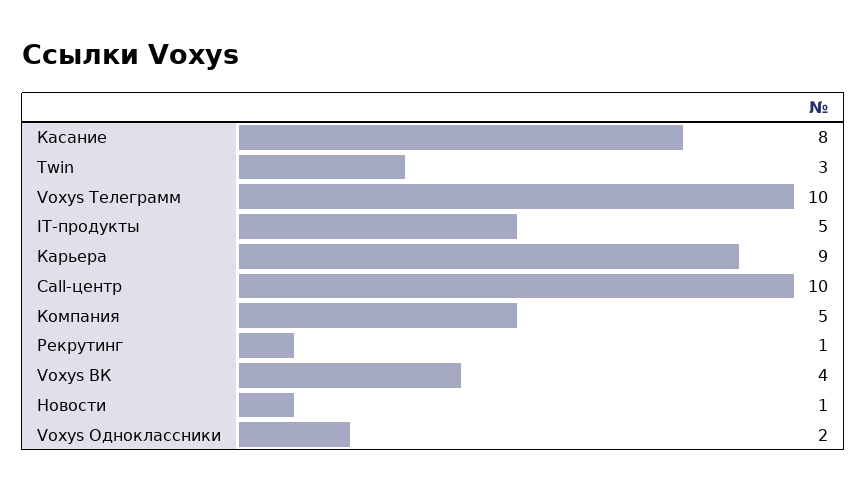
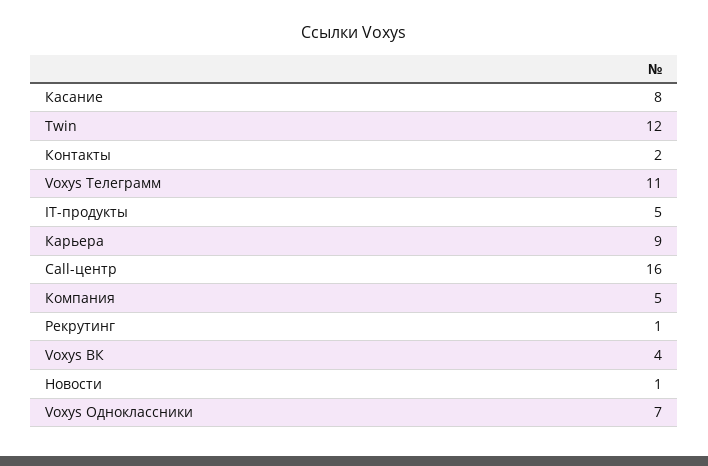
  {
    "Касание": 8,
-   "Twin": 3,
+   "Twin": 12,
-   "Voxys Телеграмм": 10,
+   "Voxys Телеграмм": 11,
    "IT-продукты": 5,
    "Карьера": 9,
-   "Call-центр": 10,
+   "Call-центр": 16,
    "Компания": 5,
    "Рекрутинг": 1,
    "Voxys ВК": 4,
    "Новости": 1,
-   "Voxys Одноклассники": 2
+   "Voxys Одноклассники": 7,
+   "Контакты": 2
  }

